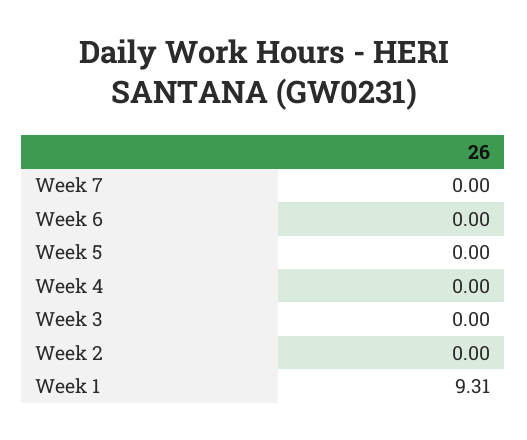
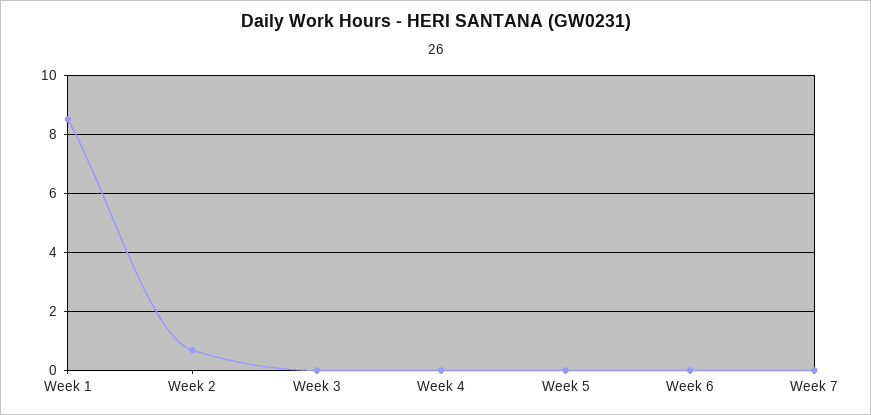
  {
    "Week 7": 0,
    "Week 6": 0,
    "Week 5": 0,
    "Week 4": 0,
    "Week 3": 0,
-   "Week 2": 0,
+   "Week 2": 0.75,
-   "Week 1": 9.31
+   "Week 1": 8.5
  }

